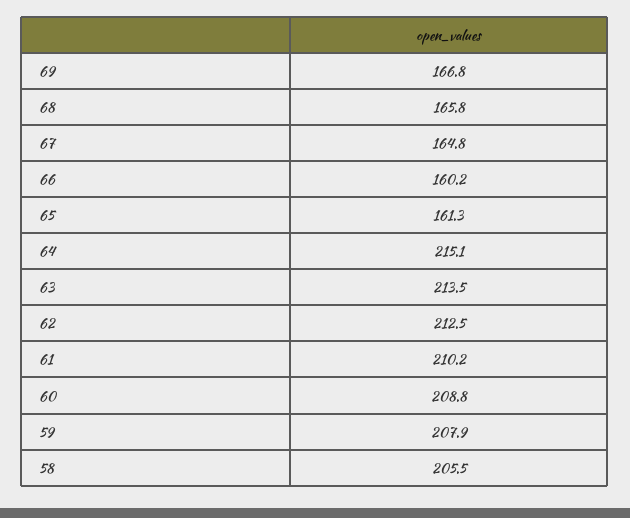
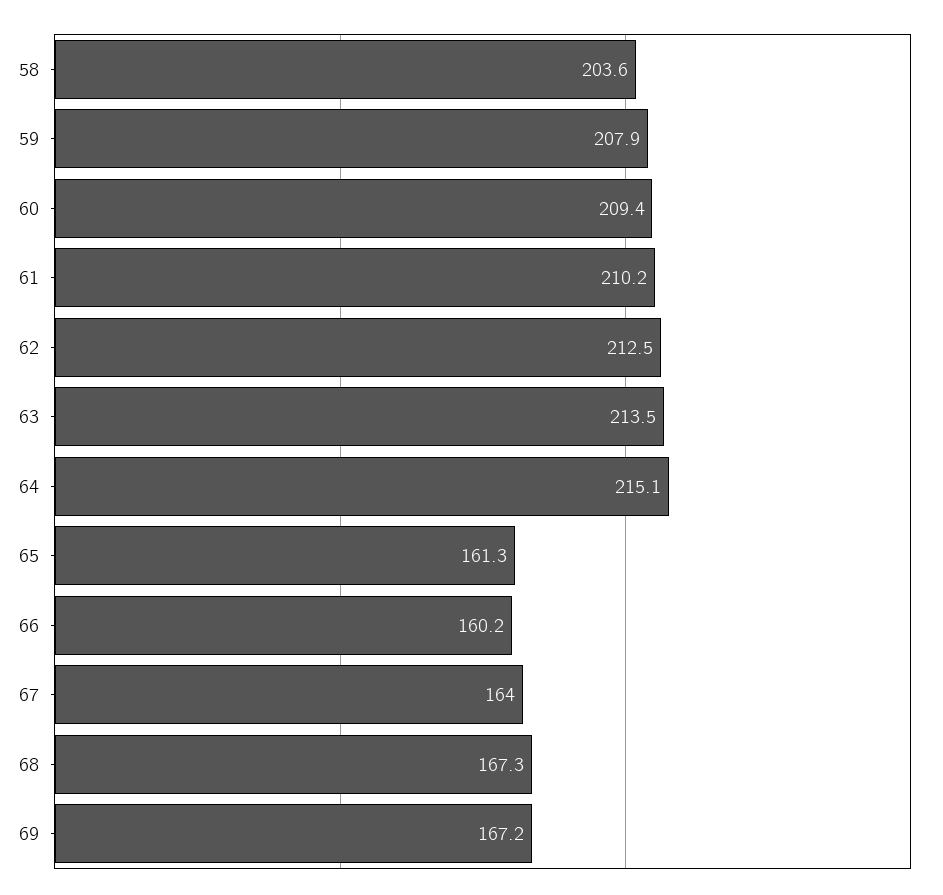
  {
-   "69": 166.8,
+   "69": 167.2,
-   "68": 165.8,
+   "68": 167.3,
-   "67": 164.8,
+   "67": 164,
    "66": 160.2,
    "65": 161.3,
    "64": 215.1,
    "63": 213.5,
    "62": 212.5,
    "61": 210.2,
-   "60": 208.8,
+   "60": 209.4,
    "59": 207.9,
-   "58": 205.5
+   "58": 203.6
  }

